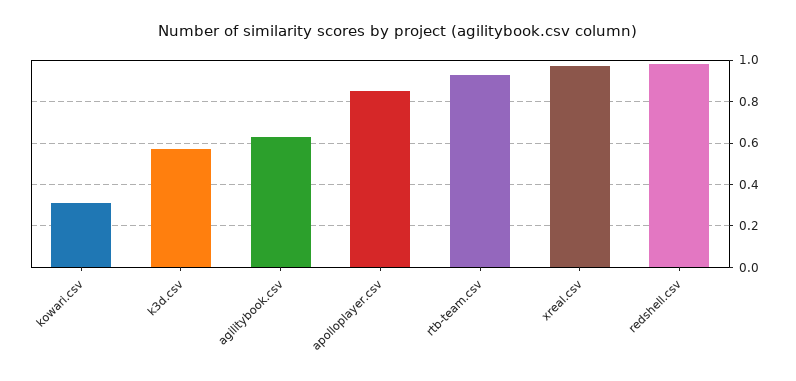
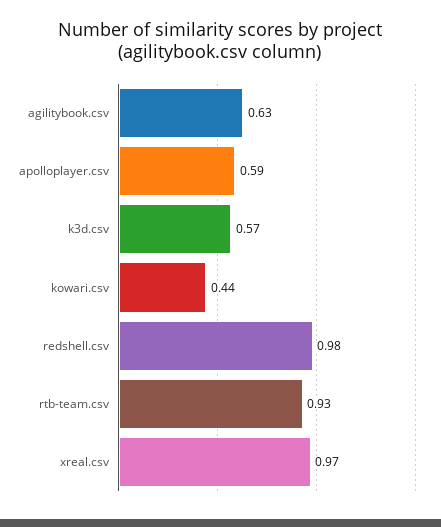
  {
-   "kowari.csv": 0.3,
+   "kowari.csv": 0.44,
    "k3d.csv": 0.57,
    "agilitybook.csv": 0.63,
-   "apolloplayer.csv": 0.85,
+   "apolloplayer.csv": 0.59,
    "rtb-team.csv": 0.93,
    "xreal.csv": 0.97,
    "redshell.csv": 0.98
  }

